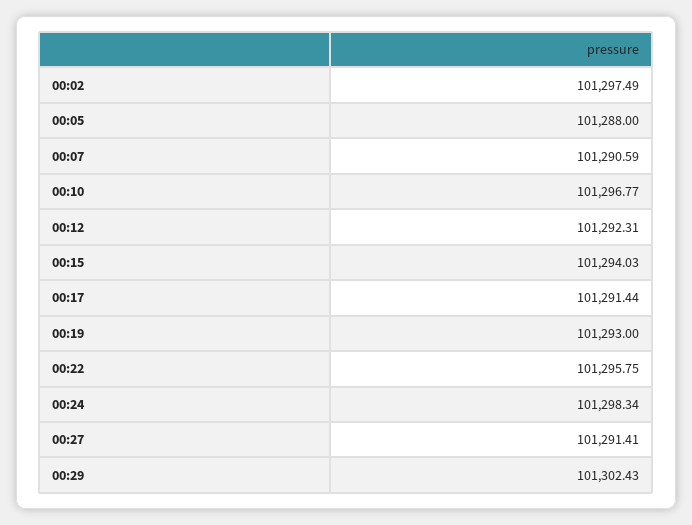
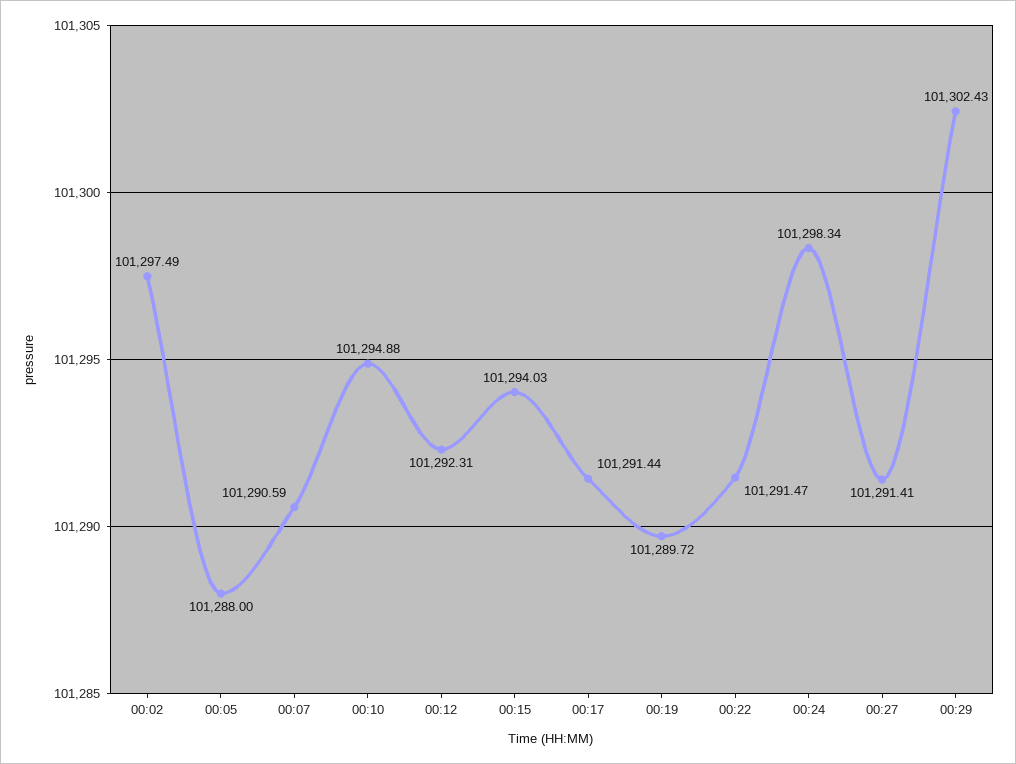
  {
    "00:02": 101297.49,
    "00:05": 101288,
    "00:07": 101290.59,
-   "00:10": 101296.77,
+   "00:10": 101294.88,
    "00:12": 101292.31,
    "00:15": 101294.03,
    "00:17": 101291.44,
-   "00:19": 101293,
+   "00:19": 101289.72,
-   "00:22": 101295.75,
+   "00:22": 101291.47,
    "00:24": 101298.34,
    "00:27": 101291.41,
    "00:29": 101302.43
  }

